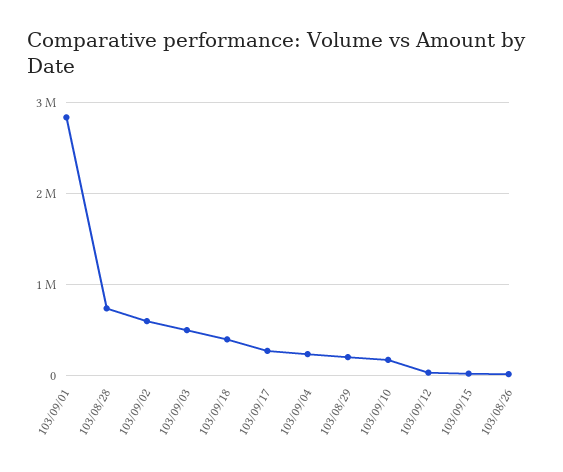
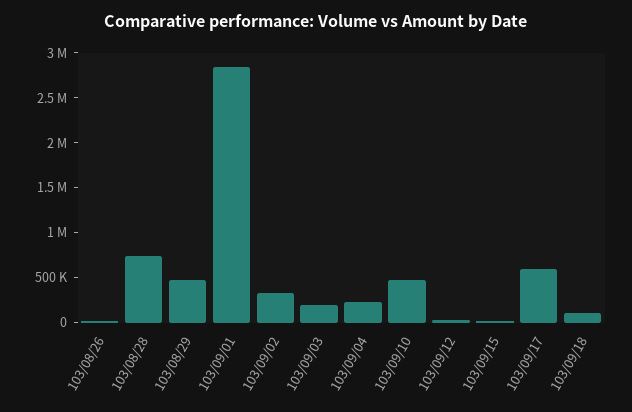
  {
    "103/09/01": 2800000,
    "103/08/28": 700000,
-   "103/09/02": 600000,
+   "103/09/02": 300000,
-   "103/09/03": 500000,
+   "103/09/03": 200000,
-   "103/09/18": 400000,
+   "103/09/18": 100000,
-   "103/09/17": 300000,
+   "103/09/17": 600000,
    "103/09/04": 200000,
-   "103/08/29": 200000,
+   "103/08/29": 500000,
-   "103/09/10": 200000,
+   "103/09/10": 500000,
    "103/09/12": 0,
    "103/09/15": 0,
    "103/08/26": 0
  }

